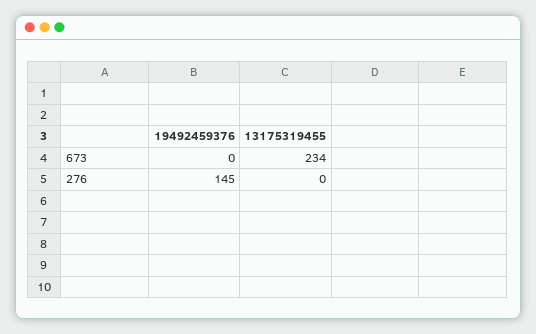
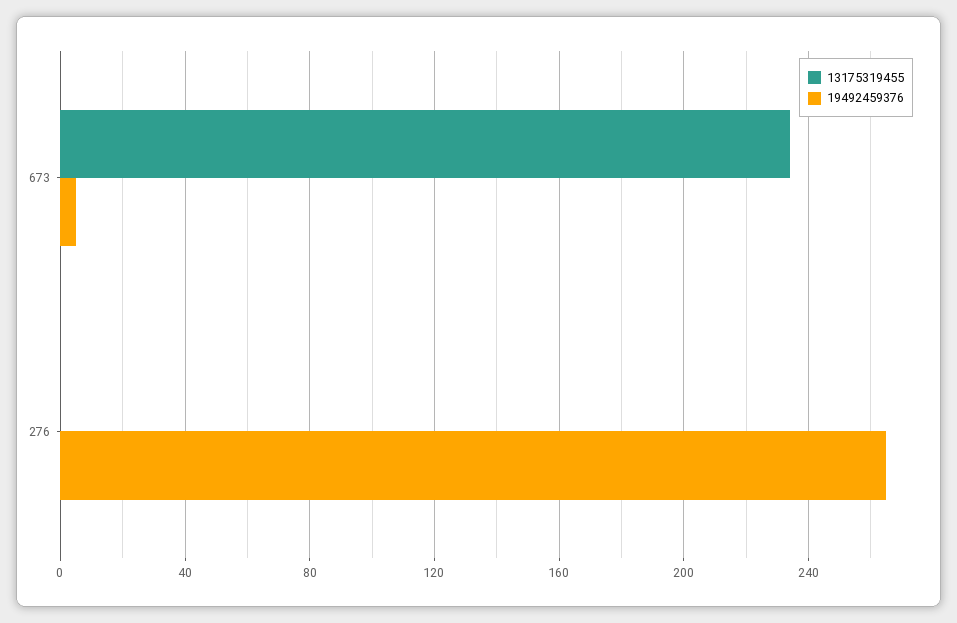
  {
    "19492459376": {
-     "673": 0,
+     "673": 5,
-     "276": 145
+     "276": 265
    },
    "13175319455": {
      "673": 234,
      "276": 0
    }
  }

